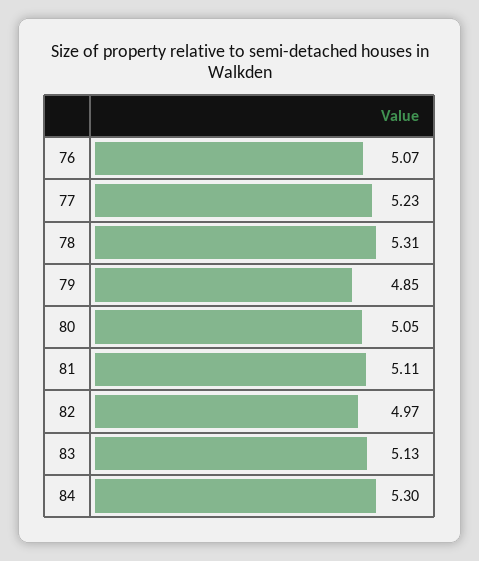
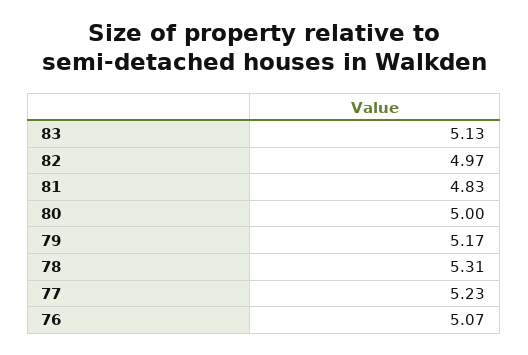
  {
    "76": 5.07,
    "77": 5.23,
    "78": 5.31,
-   "79": 4.85,
+   "79": 5.17,
-   "80": 5.05,
+   "80": 5,
-   "81": 5.11,
+   "81": 4.83,
    "82": 4.97,
-   "83": 5.13,
+   "83": 5.13
-   "84": 5.3
  }

